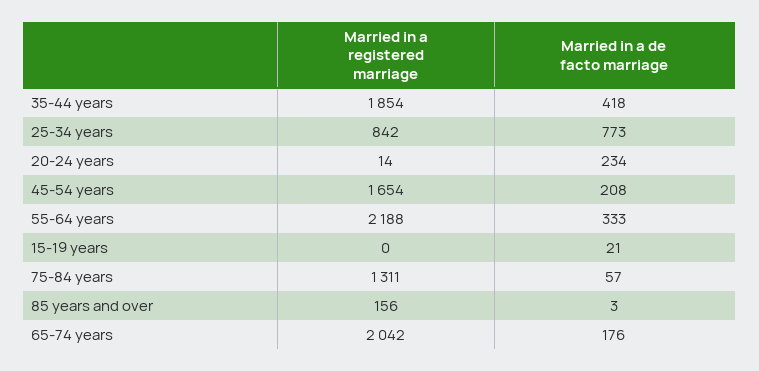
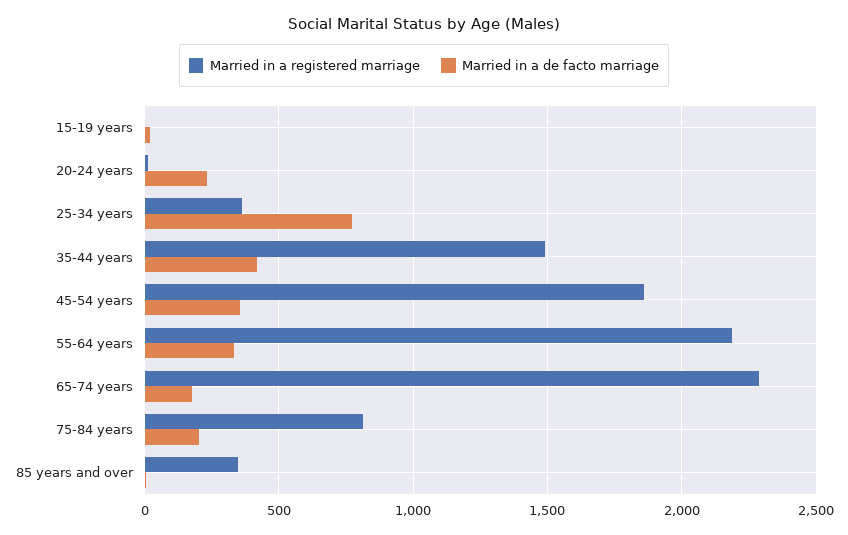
  {
    "Married in a registered marriage": {
-     "35-44 years": 1854,
+     "35-44 years": 1500,
-     "25-34 years": 842,
+     "25-34 years": 350,
      "20-24 years": 14,
-     "45-54 years": 1654,
+     "45-54 years": 1850,
      "55-64 years": 2188,
      "15-19 years": 0,
-     "75-84 years": 1311,
+     "75-84 years": 800,
-     "85 years and over": 156,
+     "85 years and over": 350,
-     "65-74 years": 2042
+     "65-74 years": 2300
    },
    "Married in a de facto marriage": {
      "35-44 years": 418,
      "25-34 years": 773,
      "20-24 years": 234,
-     "45-54 years": 208,
+     "45-54 years": 350,
      "55-64 years": 333,
      "15-19 years": 21,
-     "75-84 years": 57,
+     "75-84 years": 200,
      "85 years and over": 3,
      "65-74 years": 176
    }
  }

